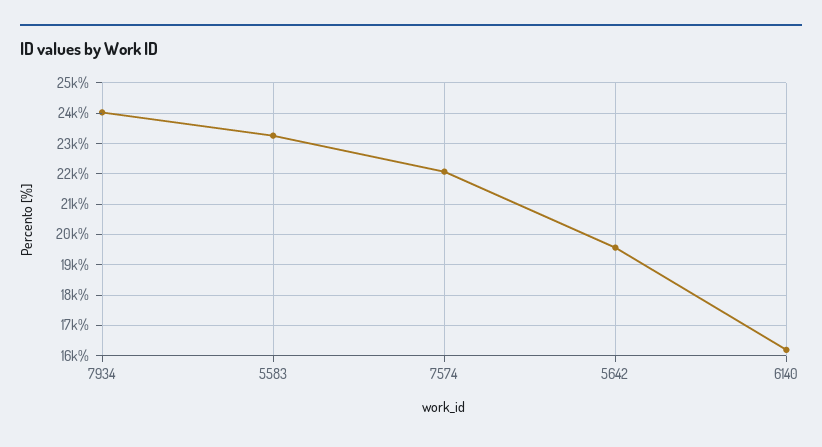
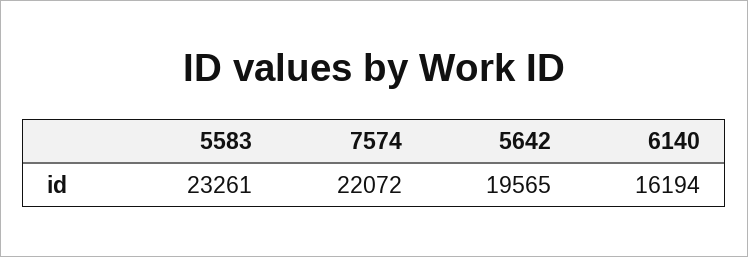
  {
-   "7934": 24000,
    "5583": 23261,
    "7574": 22072,
    "5642": 19565,
    "6140": 16194
  }

